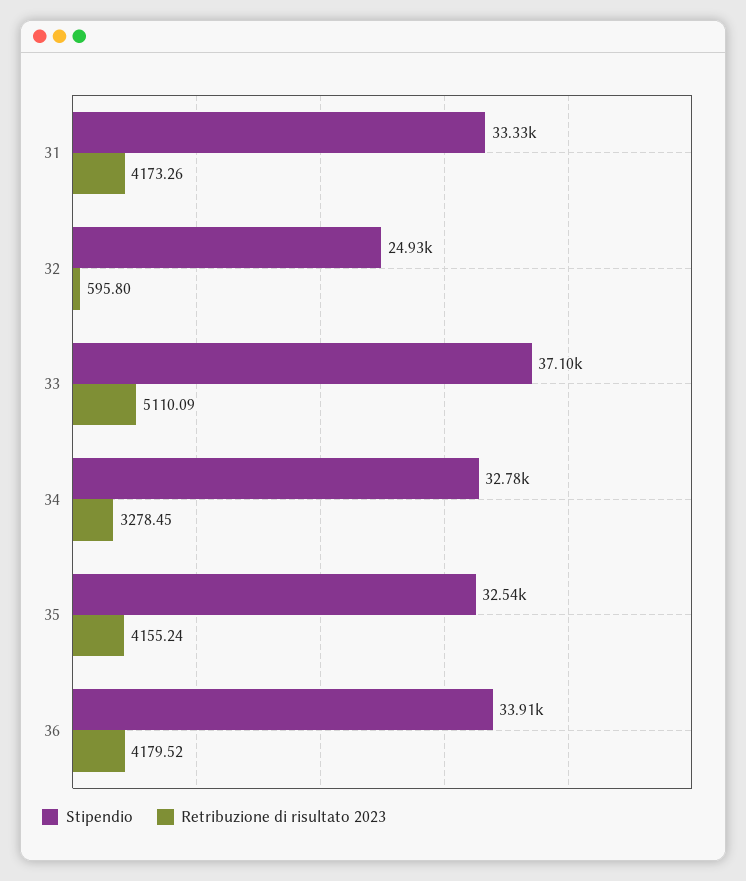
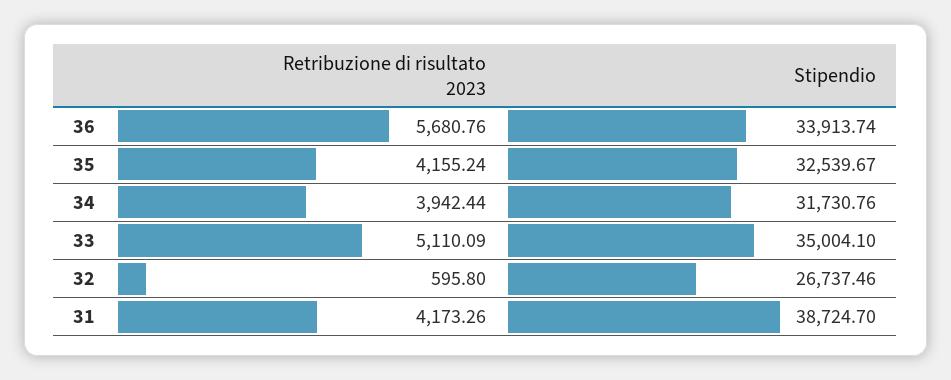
  {
    "Stipendio": {
-     "31": 33330,
+     "31": 38724.7,
-     "32": 24930,
+     "32": 26737.46,
-     "33": 37100,
+     "33": 35004.1,
-     "34": 32780,
+     "34": 31730.76,
      "35": 32539.67,
      "36": 33913.74
    },
    "Retribuzione di risultato 2023": {
      "31": 4173.26,
      "32": 595.8,
      "33": 5110.09,
-     "34": 3278.45,
+     "34": 3942.44,
      "35": 4155.24,
-     "36": 4179.52
+     "36": 5680.76
    }
  }

